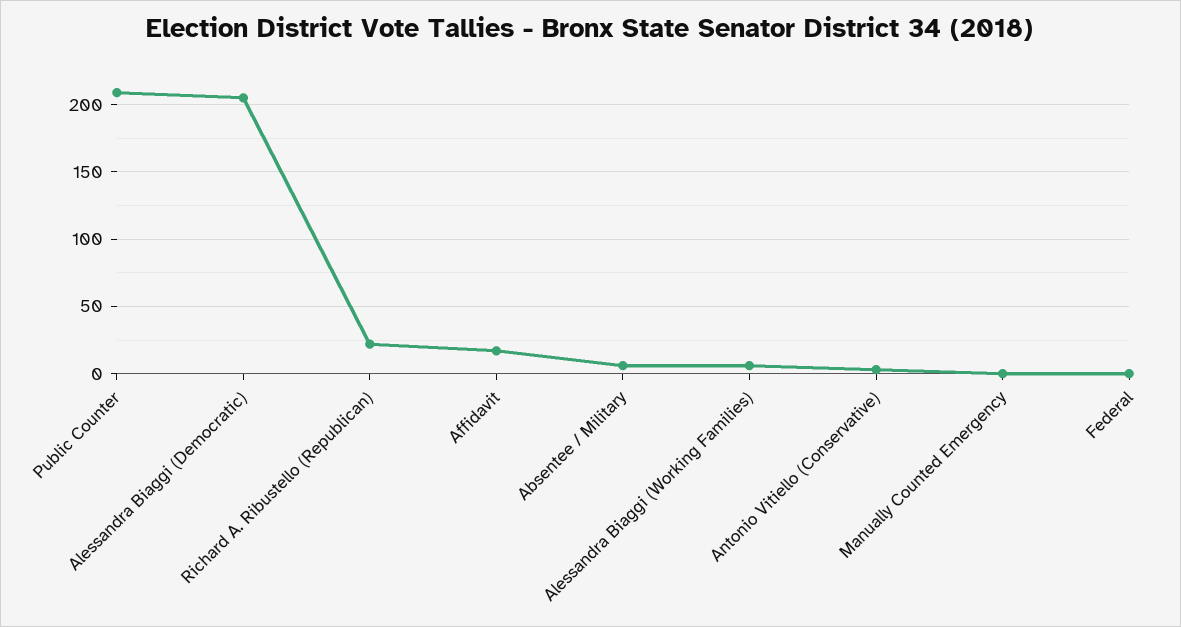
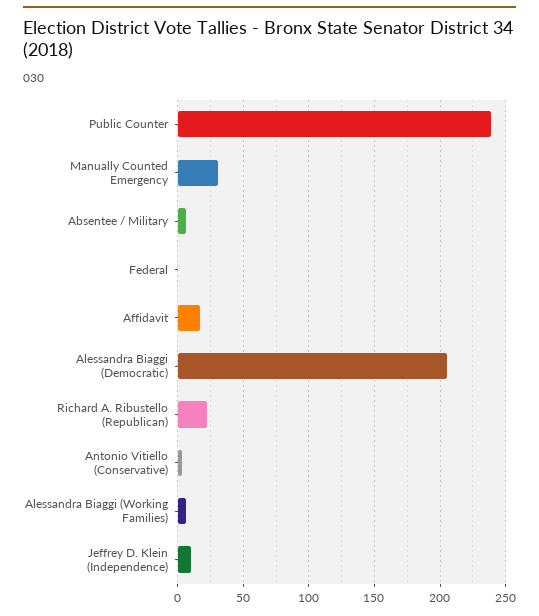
  {
-   "Public Counter": 210,
+   "Public Counter": 240,
    "Alessandra Biaggi (Democratic)": 205,
    "Richard A. Ribustello (Republican)": 20,
    "Affidavit": 15,
    "Absentee / Military": 5,
    "Alessandra Biaggi (Working Families)": 5,
    "Antonio Vitiello (Conservative)": 5,
-   "Manually Counted Emergency": 0,
+   "Manually Counted Emergency": 30,
-   "Federal": 0
+   "Federal": 0,
+   "Jeffrey D. Klein (Independence)": 10
  }

